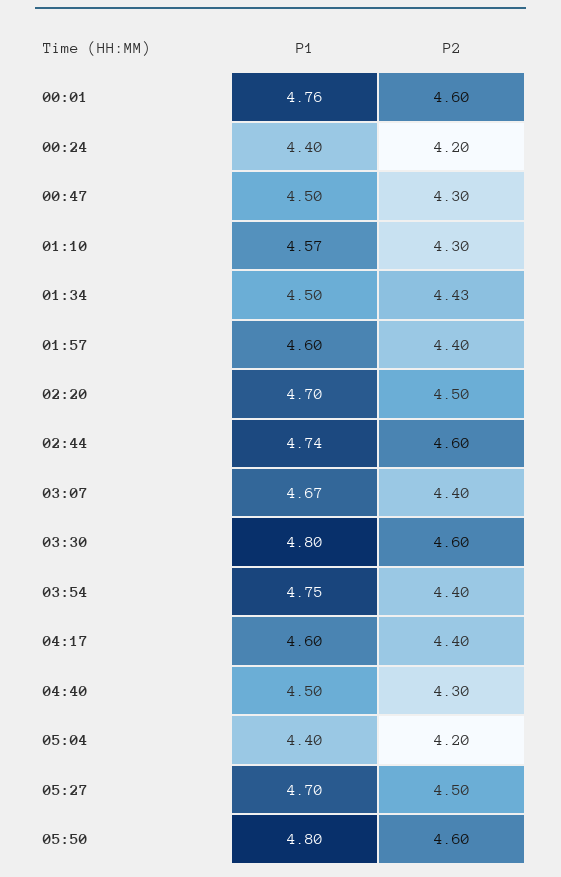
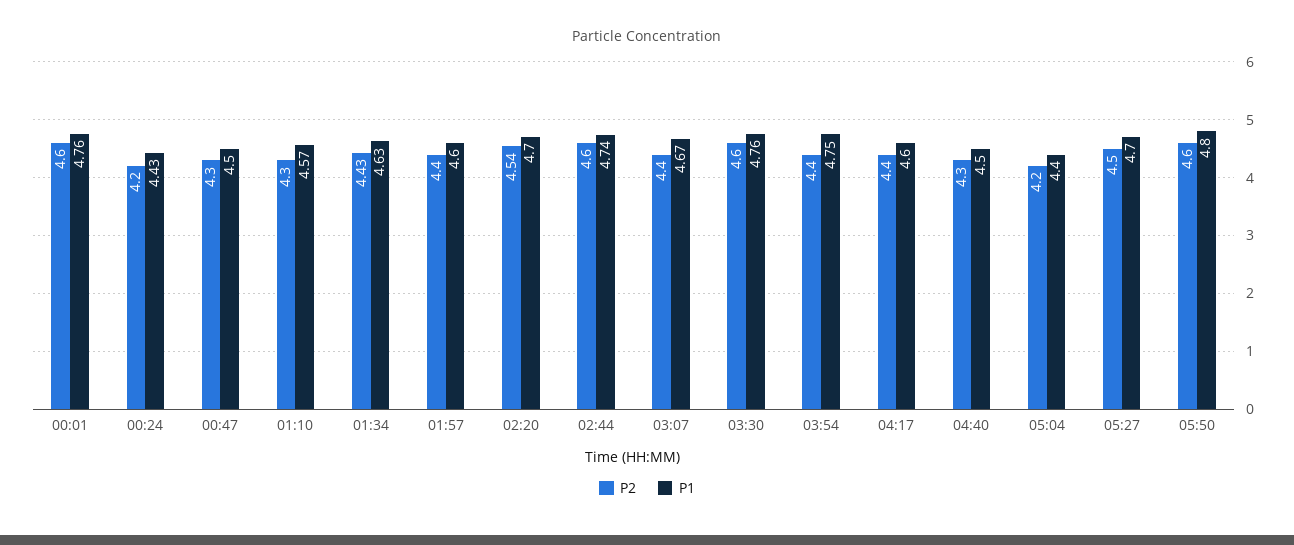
  {
    "P1": {
      "00:01": 4.76,
-     "00:24": 4.4,
+     "00:24": 4.43,
      "00:47": 4.5,
      "01:10": 4.57,
-     "01:34": 4.5,
+     "01:34": 4.63,
      "01:57": 4.6,
      "02:20": 4.7,
      "02:44": 4.74,
      "03:07": 4.67,
-     "03:30": 4.8,
+     "03:30": 4.76,
      "03:54": 4.75,
      "04:17": 4.6,
      "04:40": 4.5,
      "05:04": 4.4,
      "05:27": 4.7,
      "05:50": 4.8
    },
    "P2": {
      "00:01": 4.6,
      "00:24": 4.2,
      "00:47": 4.3,
      "01:10": 4.3,
      "01:34": 4.43,
      "01:57": 4.4,
-     "02:20": 4.5,
+     "02:20": 4.54,
      "02:44": 4.6,
      "03:07": 4.4,
      "03:30": 4.6,
      "03:54": 4.4,
      "04:17": 4.4,
      "04:40": 4.3,
      "05:04": 4.2,
      "05:27": 4.5,
      "05:50": 4.6
    }
  }

